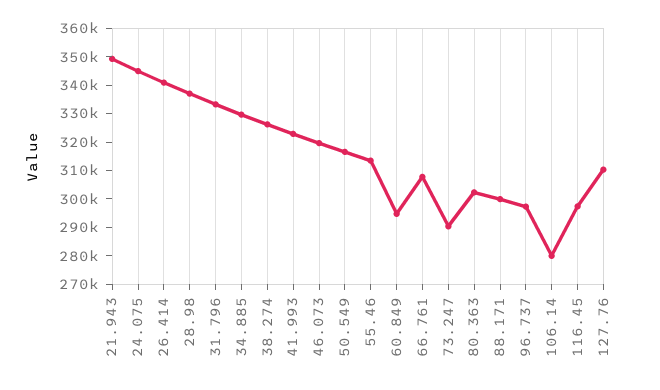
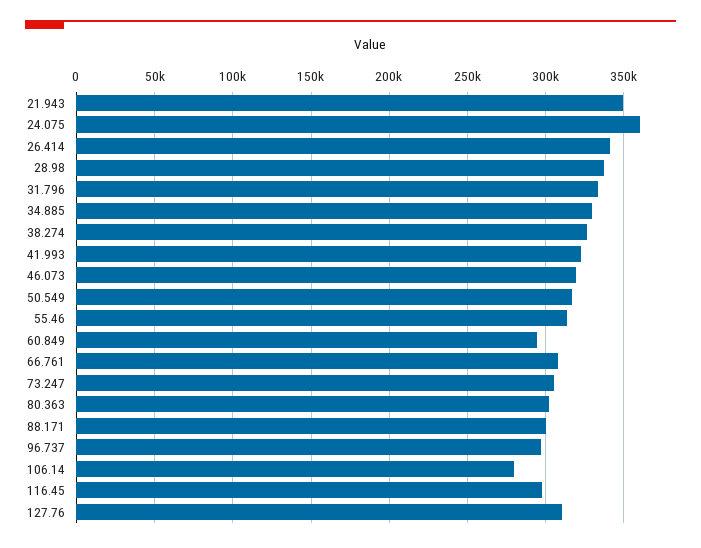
  {
    "21.943": 350000,
-   "24.075": 345000,
+   "24.075": 360000,
    "26.414": 340000,
    "28.98": 335000,
    "31.796": 335000,
    "34.885": 330000,
    "38.274": 325000,
    "41.993": 325000,
    "46.073": 320000,
    "50.549": 315000,
    "55.46": 315000,
    "60.849": 295000,
    "66.761": 310000,
-   "73.247": 290000,
+   "73.247": 305000,
    "80.363": 300000,
    "88.171": 300000,
    "96.737": 295000,
    "106.14": 280000,
    "116.45": 295000,
    "127.76": 310000
  }

